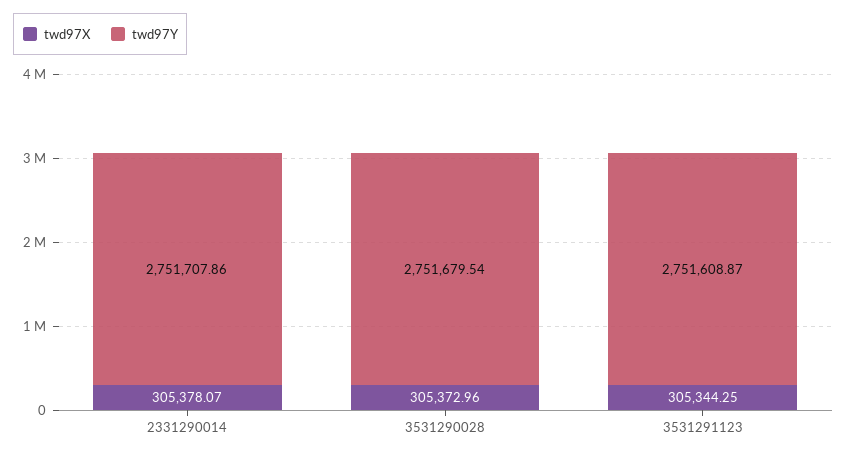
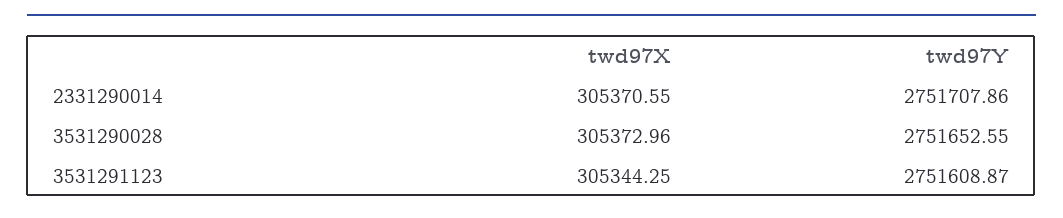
  {
    "twd97X": {
-     "2331290014": 305378.07,
+     "2331290014": 305370.55,
      "3531290028": 305372.96,
      "3531291123": 305344.25
    },
    "twd97Y": {
      "2331290014": 2751707.86,
-     "3531290028": 2751679.54,
+     "3531290028": 2751652.55,
      "3531291123": 2751608.87
    }
  }

